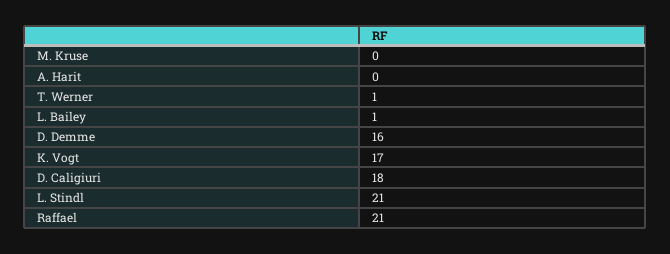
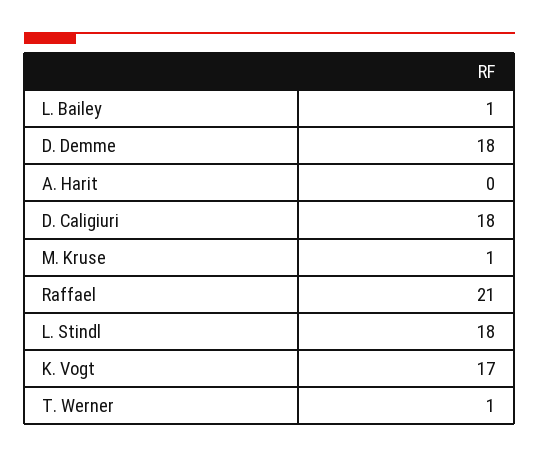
  {
-   "M. Kruse": 0,
+   "M. Kruse": 1,
    "A. Harit": 0,
    "T. Werner": 1,
    "L. Bailey": 1,
-   "D. Demme": 16,
+   "D. Demme": 18,
    "K. Vogt": 17,
    "D. Caligiuri": 18,
-   "L. Stindl": 21,
+   "L. Stindl": 18,
    "Raffael": 21
  }

